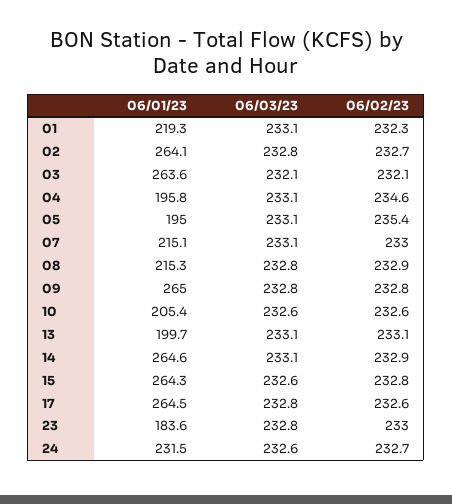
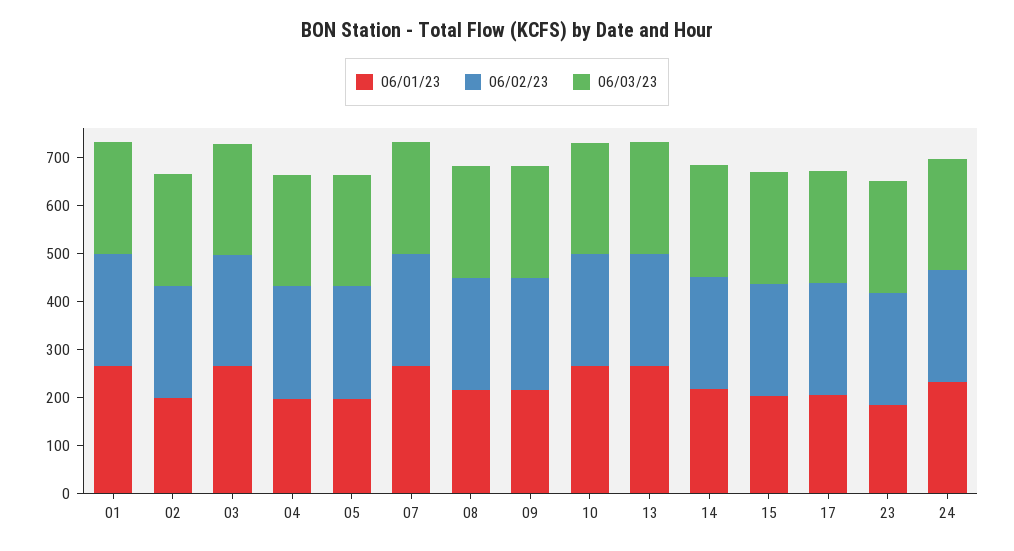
  {
    "06/01/23": {
-     "01": 219.3,
+     "01": 260,
-     "02": 264.1,
+     "02": 200,
      "03": 263.6,
      "04": 195.8,
      "05": 195,
-     "07": 215.1,
+     "07": 260,
      "08": 215.3,
-     "09": 265,
+     "09": 220,
-     "10": 205.4,
+     "10": 260,
-     "13": 199.7,
+     "13": 260,
-     "14": 264.6,
+     "14": 220,
-     "15": 264.3,
+     "15": 200,
-     "17": 264.5,
+     "17": 200,
      "23": 183.6,
      "24": 231.5
    },
    "06/03/23": {
      "01": 233.1,
      "02": 232.8,
      "03": 232.1,
      "04": 233.1,
      "05": 233.1,
      "07": 233.1,
      "08": 232.8,
      "09": 232.8,
      "10": 232.6,
      "13": 233.1,
      "14": 233.1,
      "15": 232.6,
      "17": 232.8,
      "23": 232.8,
      "24": 232.6
    },
    "06/02/23": {
      "01": 232.3,
      "02": 232.7,
      "03": 232.1,
      "04": 234.6,
      "05": 235.4,
      "07": 233,
      "08": 232.9,
      "09": 232.8,
      "10": 232.6,
      "13": 233.1,
      "14": 232.9,
      "15": 232.8,
      "17": 232.6,
      "23": 233,
      "24": 232.7
    }
  }

